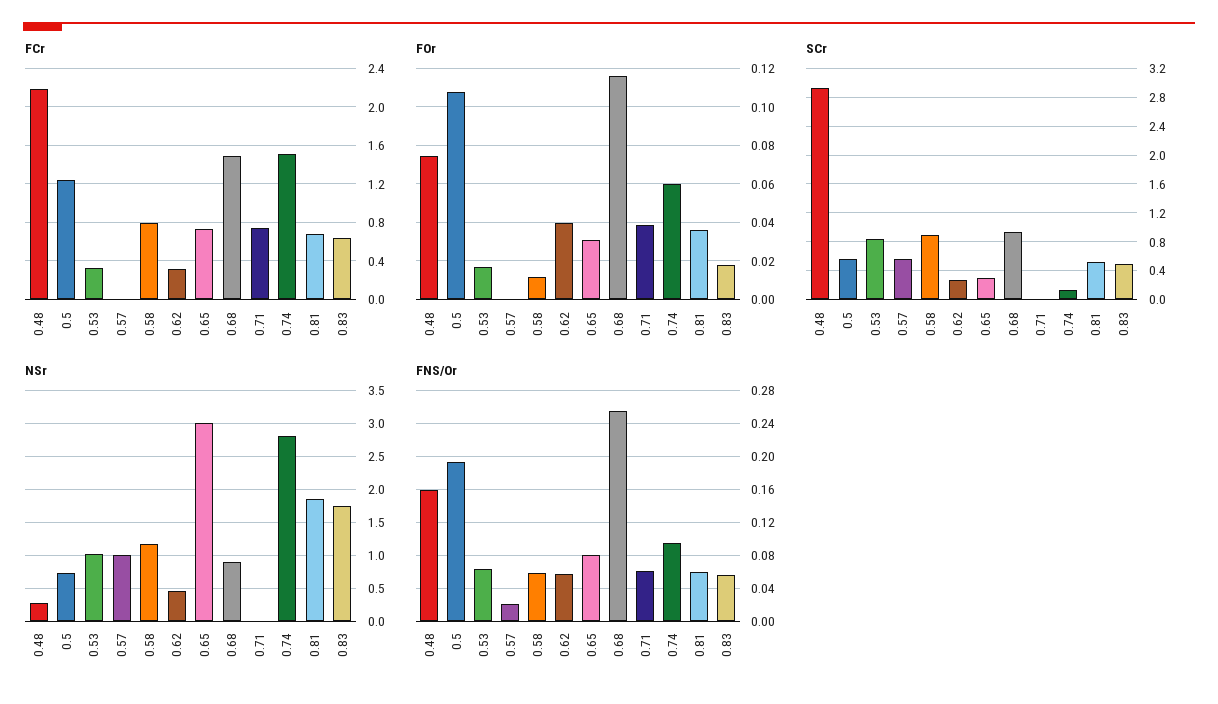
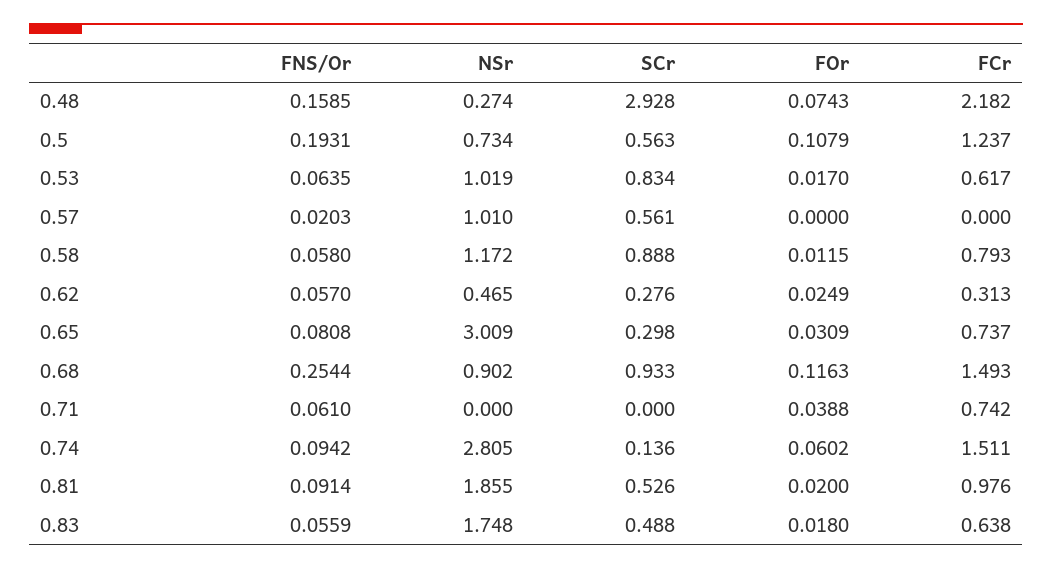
  {
    "FCr": {
      "0.48": 2.182,
      "0.5": 1.237,
-     "0.53": 0.3,
+     "0.53": 0.617,
      "0.57": 0,
      "0.58": 0.793,
      "0.62": 0.313,
      "0.65": 0.737,
      "0.68": 1.493,
      "0.71": 0.742,
      "0.74": 1.511,
-     "0.81": 0.7,
+     "0.81": 0.976,
      "0.83": 0.638
    },
    "FOr": {
      "0.48": 0.0743,
      "0.5": 0.1079,
      "0.53": 0.017,
      "0.57": 0,
      "0.58": 0.0115,
-     "0.62": 0.04,
+     "0.62": 0.0249,
      "0.65": 0.0309,
      "0.68": 0.1163,
      "0.71": 0.0388,
      "0.74": 0.0602,
-     "0.81": 0.035,
+     "0.81": 0.02,
      "0.83": 0.018
    },
    "SCr": {
      "0.48": 2.928,
      "0.5": 0.563,
      "0.53": 0.834,
      "0.57": 0.561,
      "0.58": 0.888,
      "0.62": 0.276,
      "0.65": 0.298,
      "0.68": 0.933,
      "0.71": 0,
      "0.74": 0.136,
      "0.81": 0.526,
      "0.83": 0.488
    },
    "NSr": {
      "0.48": 0.274,
      "0.5": 0.734,
      "0.53": 1.019,
      "0.57": 1.01,
      "0.58": 1.172,
      "0.62": 0.465,
      "0.65": 3.009,
      "0.68": 0.902,
      "0.71": 0,
      "0.74": 2.805,
      "0.81": 1.855,
      "0.83": 1.748
    },
    "FNS/Or": {
      "0.48": 0.1585,
      "0.5": 0.1931,
      "0.53": 0.0635,
      "0.57": 0.0203,
      "0.58": 0.058,
      "0.62": 0.057,
      "0.65": 0.0808,
      "0.68": 0.2544,
      "0.71": 0.061,
      "0.74": 0.0942,
-     "0.81": 0.06,
+     "0.81": 0.0914,
      "0.83": 0.0559
    }
  }

